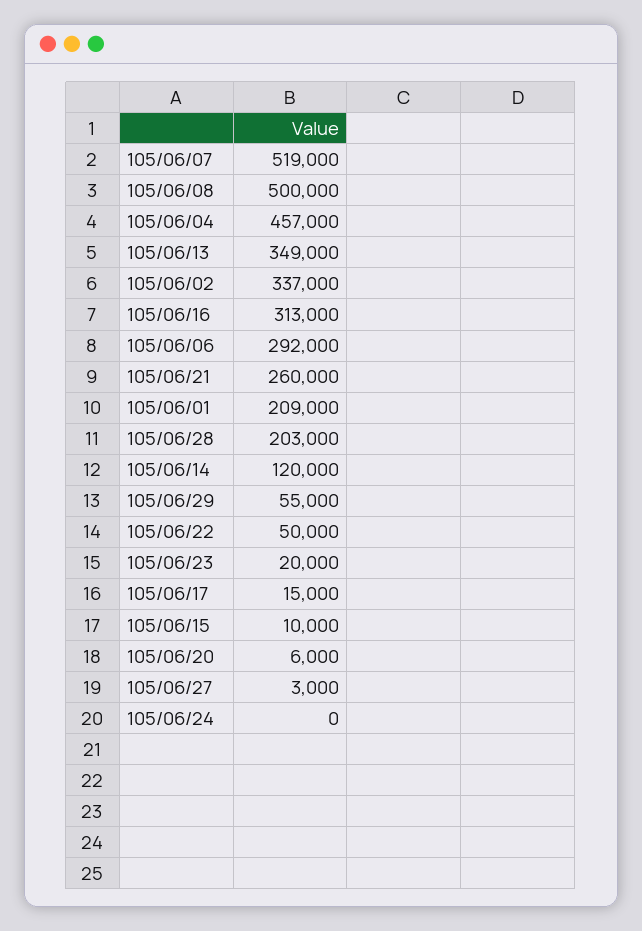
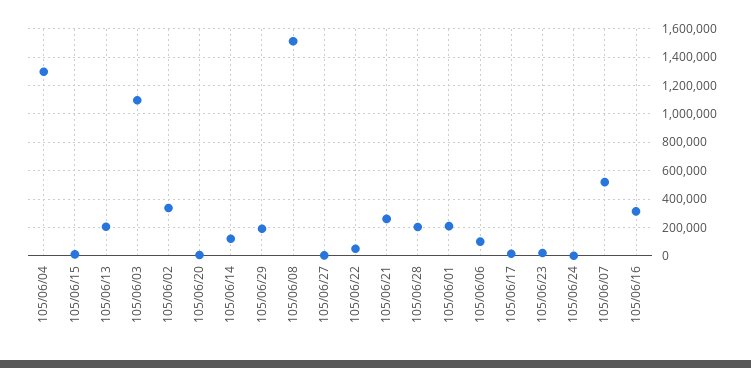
  {
    "105/06/07": 519000,
-   "105/06/08": 500000,
+   "105/06/08": 1500000,
-   "105/06/04": 457000,
+   "105/06/04": 1300000,
-   "105/06/13": 349000,
+   "105/06/13": 200000,
    "105/06/02": 337000,
    "105/06/16": 313000,
-   "105/06/06": 292000,
+   "105/06/06": 100000,
    "105/06/21": 260000,
    "105/06/01": 209000,
    "105/06/28": 203000,
    "105/06/14": 120000,
-   "105/06/29": 55000,
+   "105/06/29": 200000,
    "105/06/22": 50000,
    "105/06/23": 20000,
    "105/06/17": 15000,
    "105/06/15": 10000,
    "105/06/20": 6000,
    "105/06/27": 3000,
-   "105/06/24": 0
+   "105/06/24": 0,
+   "105/06/03": 1100000
  }

